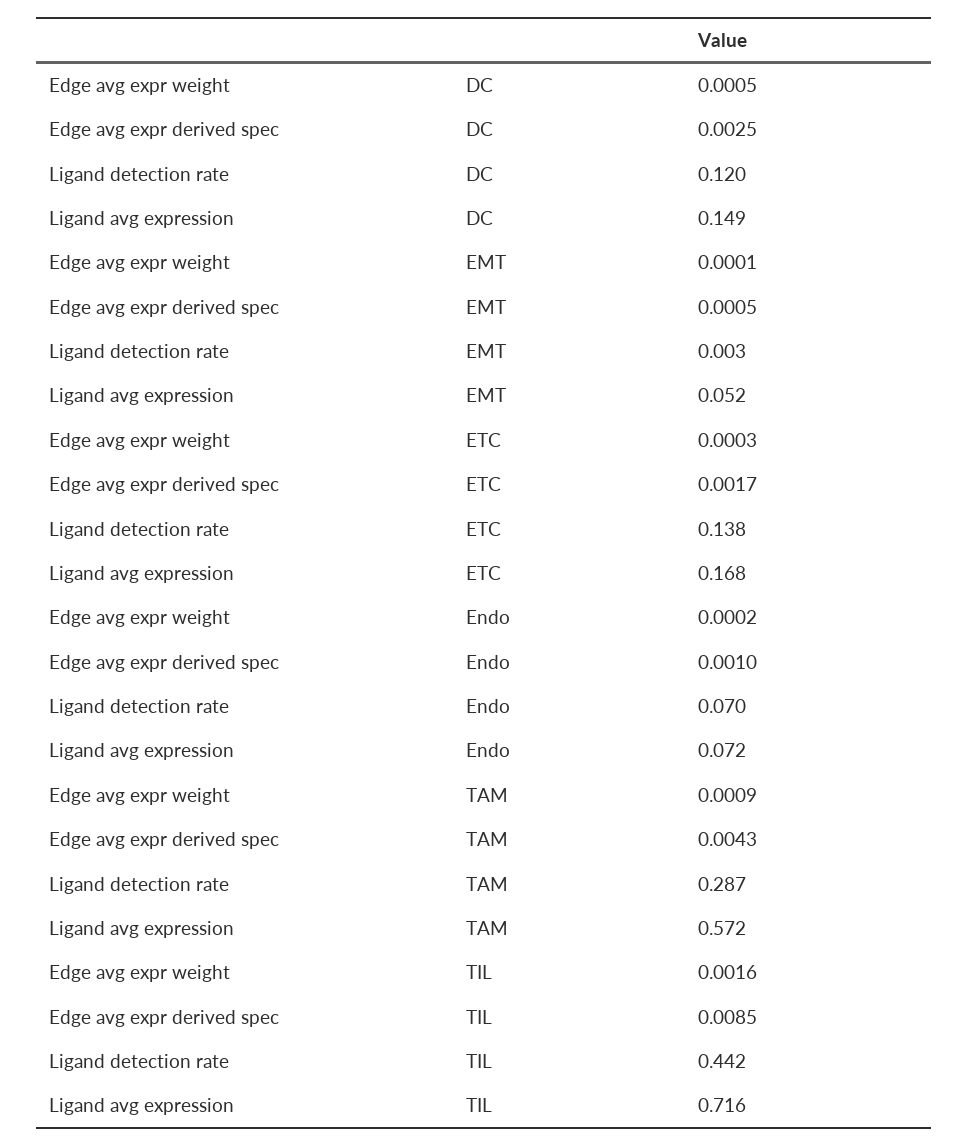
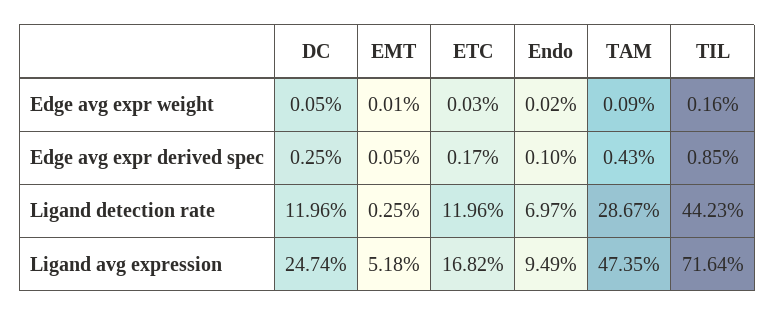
  {
    "Edge avg expr weight": {
      "DC": 0.0005,
      "EMT": 0.0001,
      "ETC": 0.0003,
      "Endo": 0.0002,
      "TAM": 0.0009,
      "TIL": 0.0016
    },
    "Edge avg expr derived spec": {
      "DC": 0.0025,
      "EMT": 0.0005,
      "ETC": 0.0017,
      "Endo": 0.001,
      "TAM": 0.0043,
      "TIL": 0.0085
    },
    "Ligand detection rate": {
      "DC": 0.1196,
      "EMT": 0.0025,
-     "ETC": 0.138,
+     "ETC": 0.1196,
      "Endo": 0.0697,
      "TAM": 0.2867,
      "TIL": 0.4423
    },
    "Ligand avg expression": {
-     "DC": 0.149,
+     "DC": 0.2474,
      "EMT": 0.0518,
      "ETC": 0.1682,
-     "Endo": 0.072,
+     "Endo": 0.0949,
-     "TAM": 0.572,
+     "TAM": 0.4735,
      "TIL": 0.7164
    }
  }

